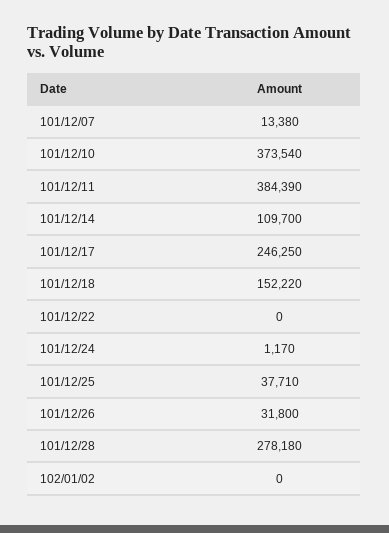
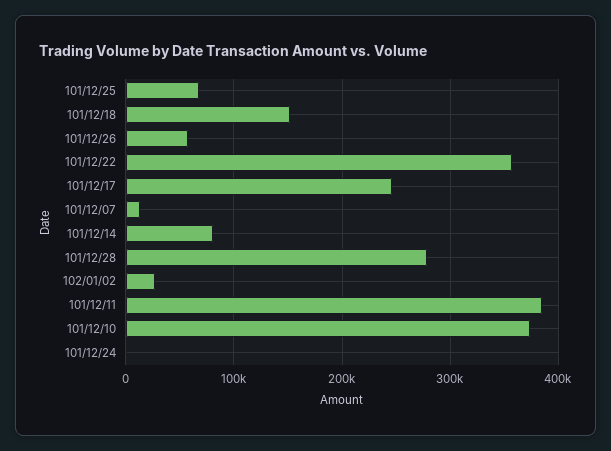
  {
    "101/12/07": 13380,
    "101/12/10": 373540,
    "101/12/11": 384390,
-   "101/12/14": 109700,
+   "101/12/14": 80000,
    "101/12/17": 246250,
    "101/12/18": 152220,
-   "101/12/22": 0,
+   "101/12/22": 360000,
    "101/12/24": 1170,
-   "101/12/25": 37710,
+   "101/12/25": 70000,
-   "101/12/26": 31800,
+   "101/12/26": 60000,
    "101/12/28": 278180,
-   "102/01/02": 0
+   "102/01/02": 30000
  }

